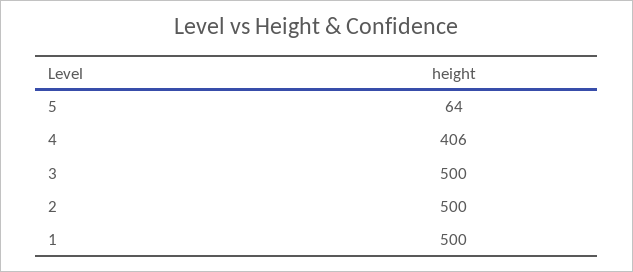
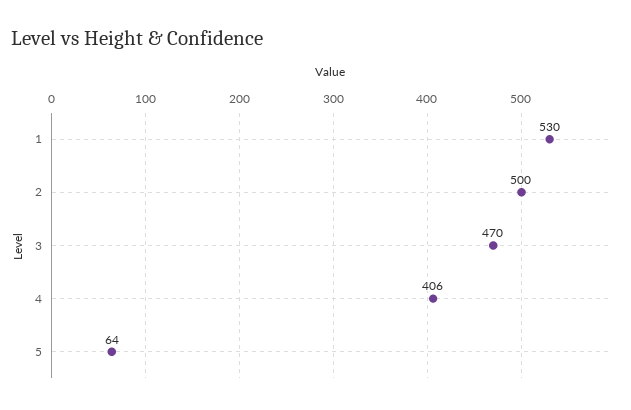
  {
    "5": 64,
    "4": 406,
-   "3": 500,
+   "3": 470,
    "2": 500,
-   "1": 500
+   "1": 530
  }

